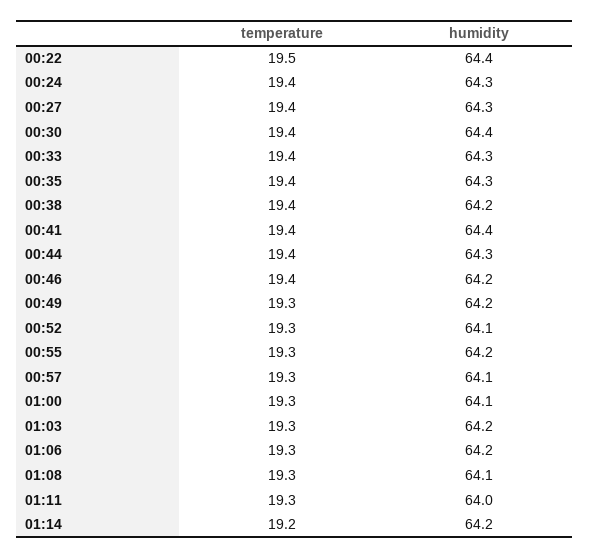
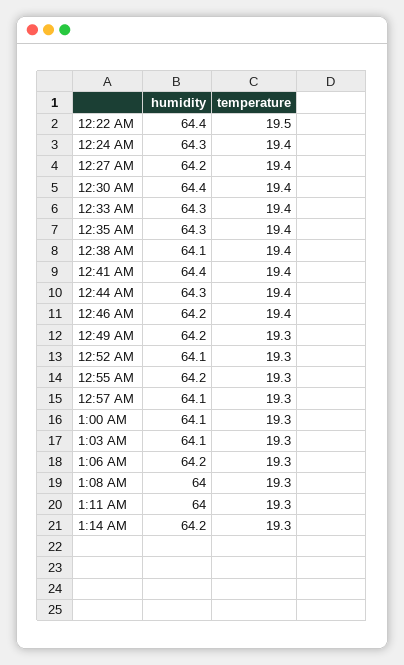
  {
    "temperature": {
      "00:22": 19.5,
      "00:24": 19.4,
      "00:27": 19.4,
      "00:30": 19.4,
      "00:33": 19.4,
      "00:35": 19.4,
      "00:38": 19.4,
      "00:41": 19.4,
      "00:44": 19.4,
      "00:46": 19.4,
      "00:49": 19.3,
      "00:52": 19.3,
      "00:55": 19.3,
      "00:57": 19.3,
      "01:00": 19.3,
      "01:03": 19.3,
      "01:06": 19.3,
      "01:08": 19.3,
      "01:11": 19.3,
-     "01:14": 19.2
+     "01:14": 19.3
    },
    "humidity": {
      "00:22": 64.4,
      "00:24": 64.3,
-     "00:27": 64.3,
+     "00:27": 64.2,
      "00:30": 64.4,
      "00:33": 64.3,
      "00:35": 64.3,
-     "00:38": 64.2,
+     "00:38": 64.1,
      "00:41": 64.4,
      "00:44": 64.3,
      "00:46": 64.2,
      "00:49": 64.2,
      "00:52": 64.1,
      "00:55": 64.2,
      "00:57": 64.1,
      "01:00": 64.1,
-     "01:03": 64.2,
+     "01:03": 64.1,
      "01:06": 64.2,
-     "01:08": 64.1,
+     "01:08": 64,
      "01:11": 64,
      "01:14": 64.2
    }
  }

